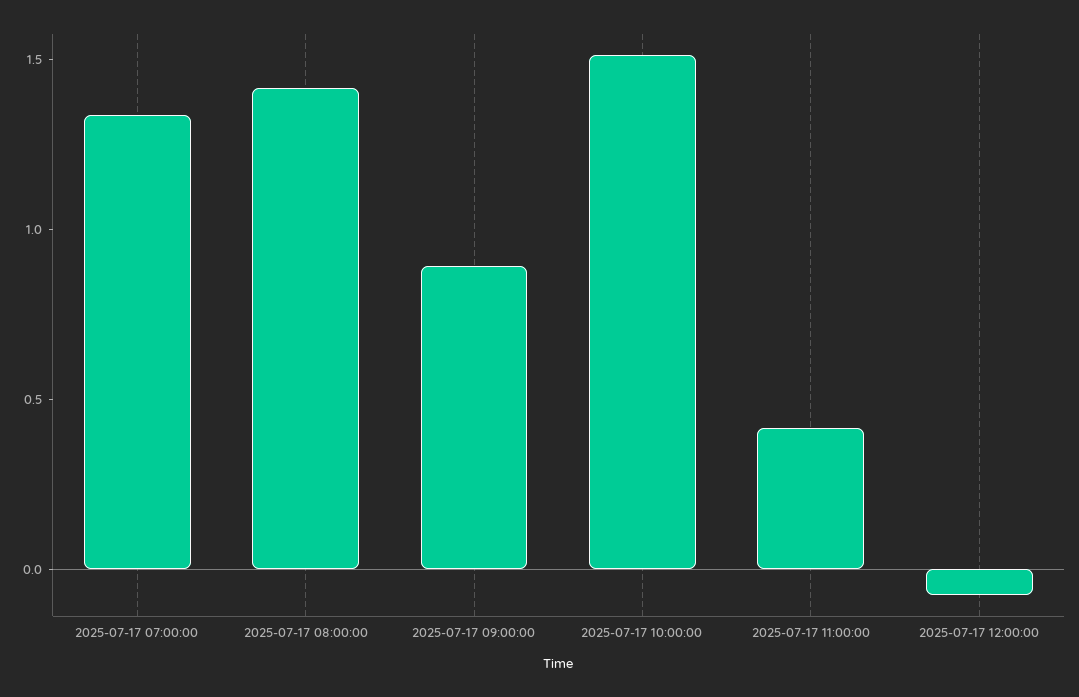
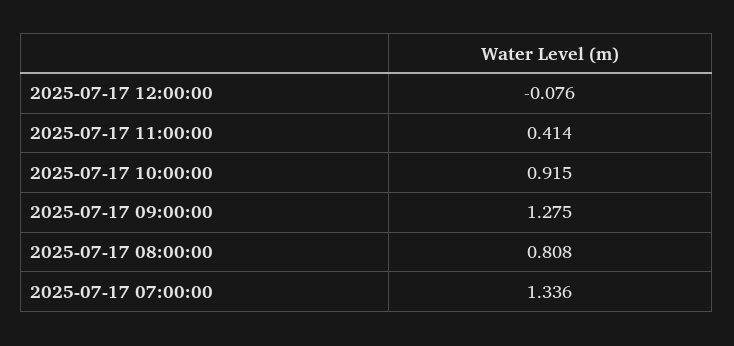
  {
    "2025-07-17 07:00:00": 1.336,
-   "2025-07-17 08:00:00": 1.4,
+   "2025-07-17 08:00:00": 0.808,
-   "2025-07-17 09:00:00": 0.9,
+   "2025-07-17 09:00:00": 1.275,
-   "2025-07-17 10:00:00": 1.5,
+   "2025-07-17 10:00:00": 0.915,
    "2025-07-17 11:00:00": 0.414,
    "2025-07-17 12:00:00": -0.076
  }

